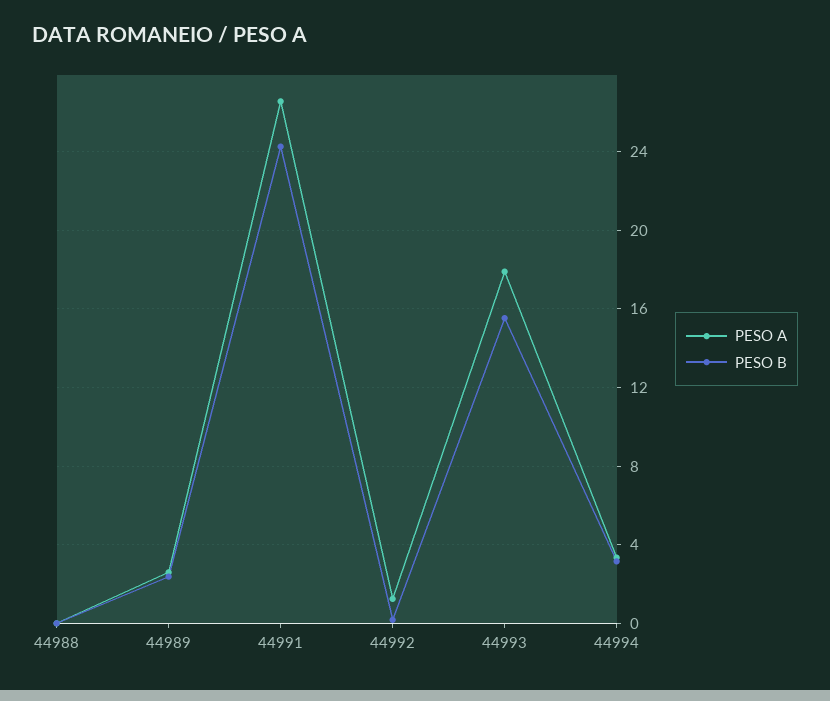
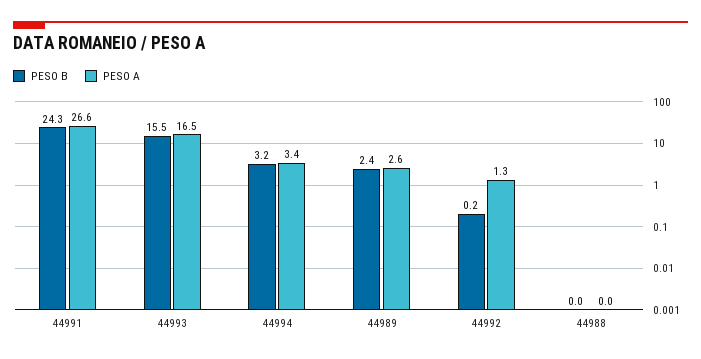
  {
    "PESO A": {
      "44988": 0,
      "44989": 2.6,
      "44991": 26.6,
      "44992": 1.3,
-     "44993": 18,
+     "44993": 16.5,
      "44994": 3.4
    },
    "PESO B": {
      "44988": 0,
      "44989": 2.4,
      "44991": 24.3,
      "44992": 0.2,
      "44993": 15.5,
      "44994": 3.2
    }
  }

